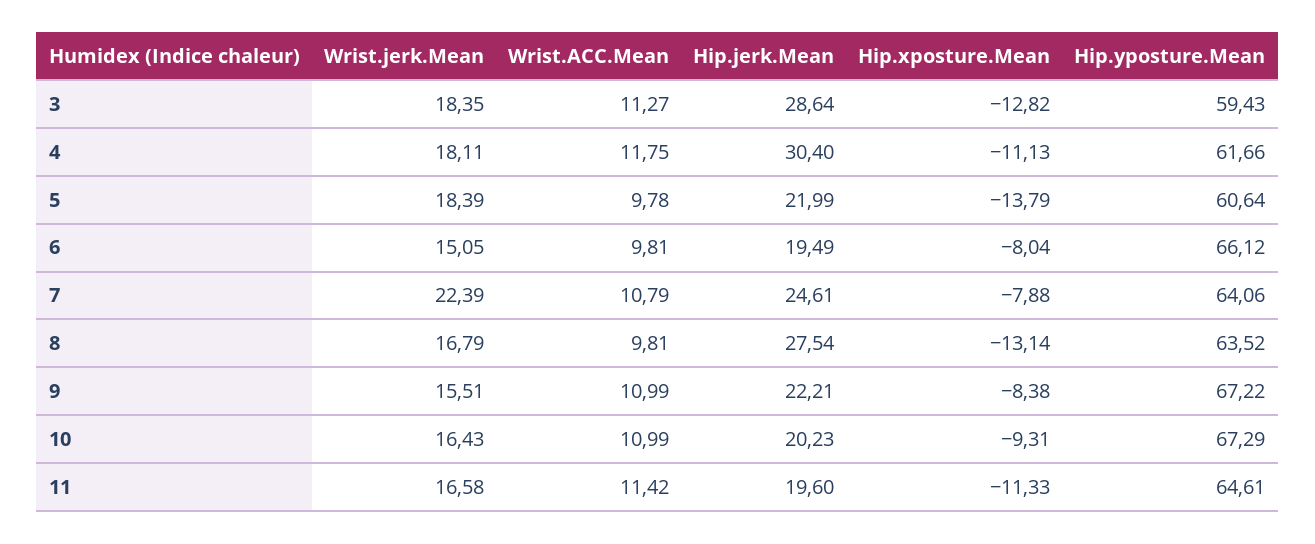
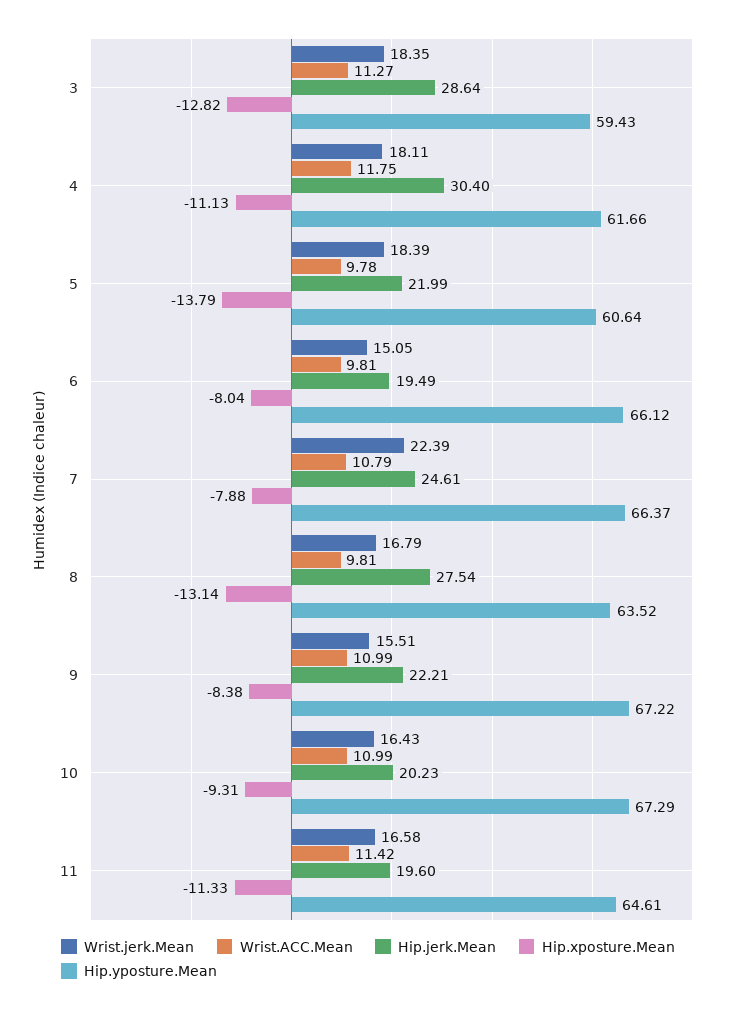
  {
    "Wrist.jerk.Mean": {
      "3": 18.35,
      "4": 18.11,
      "5": 18.39,
      "6": 15.05,
      "7": 22.39,
      "8": 16.79,
      "9": 15.51,
      "10": 16.43,
      "11": 16.58
    },
    "Wrist.ACC.Mean": {
      "3": 11.27,
      "4": 11.75,
      "5": 9.78,
      "6": 9.81,
      "7": 10.79,
      "8": 9.81,
      "9": 10.99,
      "10": 10.99,
      "11": 11.42
    },
    "Hip.jerk.Mean": {
      "3": 28.64,
      "4": 30.4,
      "5": 21.99,
      "6": 19.49,
      "7": 24.61,
      "8": 27.54,
      "9": 22.21,
      "10": 20.23,
      "11": 19.6
    },
    "Hip.xposture.Mean": {
      "3": -12.82,
      "4": -11.13,
      "5": -13.79,
      "6": -8.04,
      "7": -7.88,
      "8": -13.14,
      "9": -8.38,
      "10": -9.31,
      "11": -11.33
    },
    "Hip.yposture.Mean": {
      "3": 59.43,
      "4": 61.66,
      "5": 60.64,
      "6": 66.12,
-     "7": 64.06,
+     "7": 66.37,
      "8": 63.52,
      "9": 67.22,
      "10": 67.29,
      "11": 64.61
    }
  }

